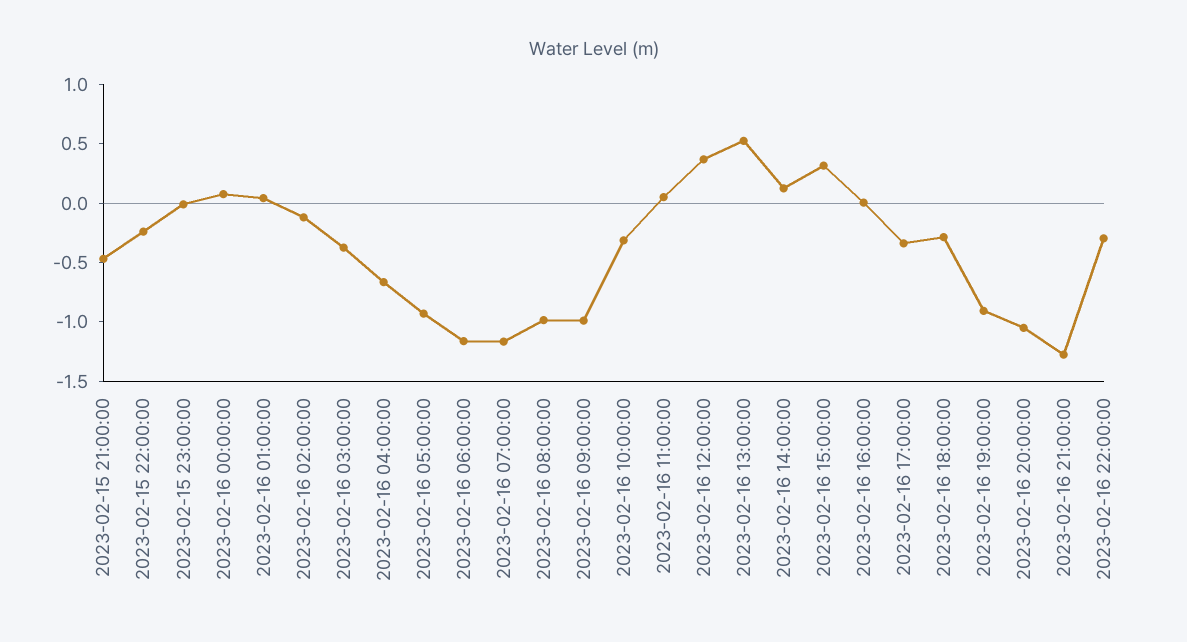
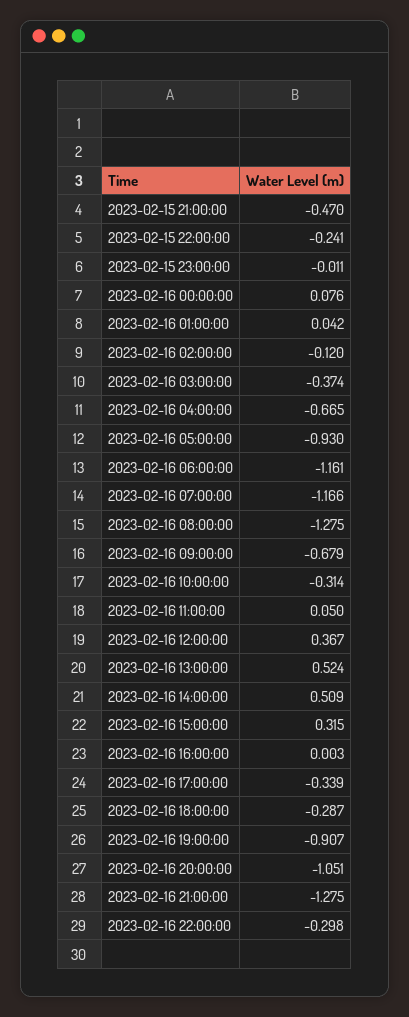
  {
    "2023-02-15 21:00:00": -0.47,
    "2023-02-15 22:00:00": -0.241,
    "2023-02-15 23:00:00": -0.011,
    "2023-02-16 00:00:00": 0.076,
    "2023-02-16 01:00:00": 0.042,
    "2023-02-16 02:00:00": -0.12,
    "2023-02-16 03:00:00": -0.374,
    "2023-02-16 04:00:00": -0.665,
    "2023-02-16 05:00:00": -0.93,
    "2023-02-16 06:00:00": -1.161,
    "2023-02-16 07:00:00": -1.166,
-   "2023-02-16 08:00:00": -1,
+   "2023-02-16 08:00:00": -1.275,
-   "2023-02-16 09:00:00": -1,
+   "2023-02-16 09:00:00": -0.679,
    "2023-02-16 10:00:00": -0.314,
    "2023-02-16 11:00:00": 0.05,
    "2023-02-16 12:00:00": 0.367,
    "2023-02-16 13:00:00": 0.524,
-   "2023-02-16 14:00:00": 0.1,
+   "2023-02-16 14:00:00": 0.509,
    "2023-02-16 15:00:00": 0.315,
    "2023-02-16 16:00:00": 0.003,
    "2023-02-16 17:00:00": -0.339,
    "2023-02-16 18:00:00": -0.287,
    "2023-02-16 19:00:00": -0.907,
    "2023-02-16 20:00:00": -1.051,
    "2023-02-16 21:00:00": -1.275,
    "2023-02-16 22:00:00": -0.298
  }

